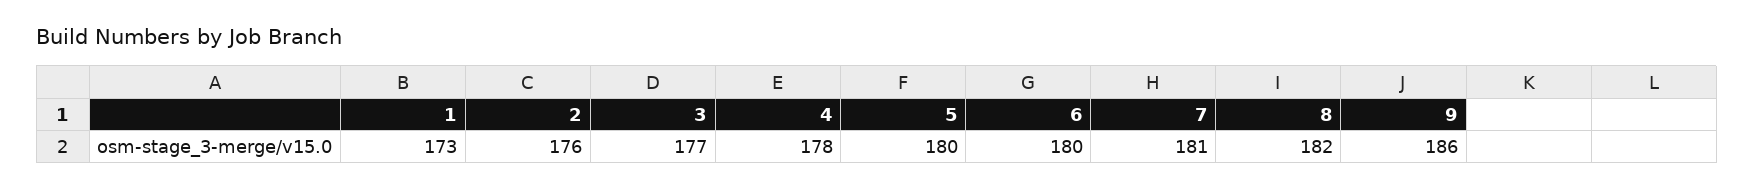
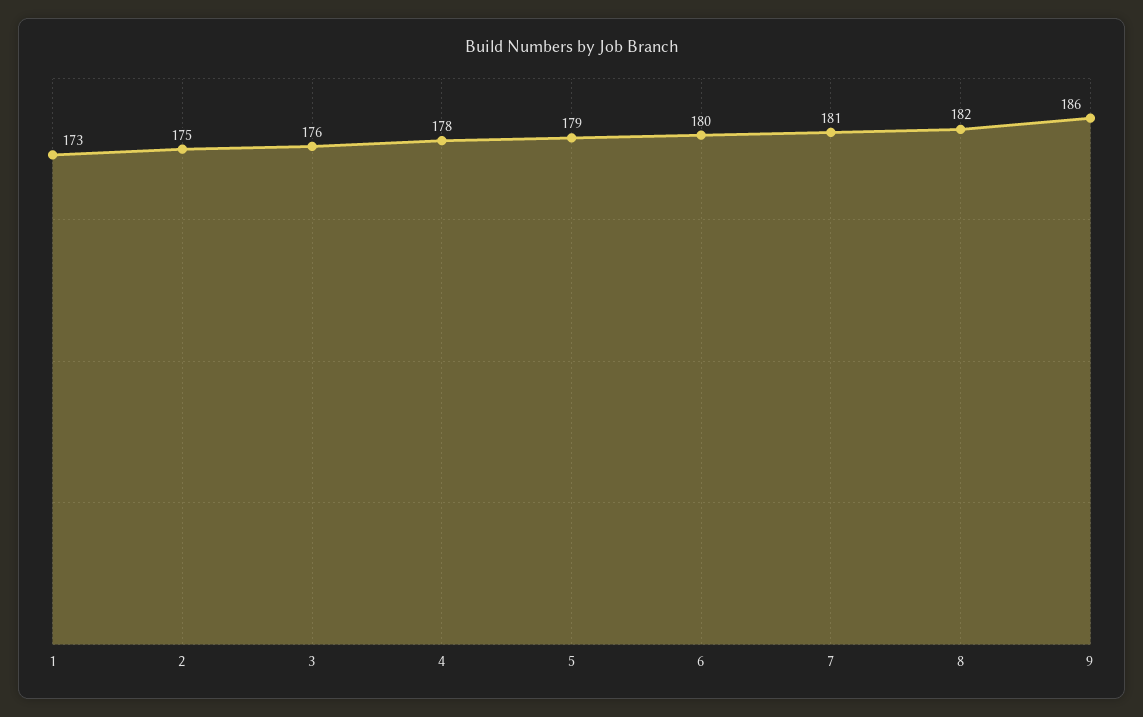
  {
    "1": 173,
-   "2": 176,
+   "2": 175,
-   "3": 177,
+   "3": 176,
    "4": 178,
-   "5": 180,
+   "5": 179,
    "6": 180,
    "7": 181,
    "8": 182,
    "9": 186
  }

